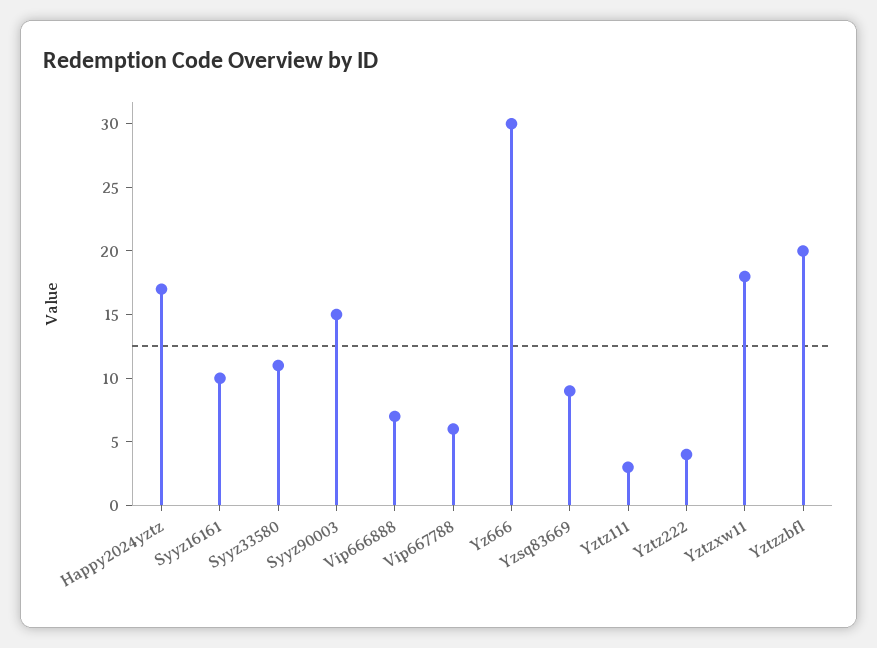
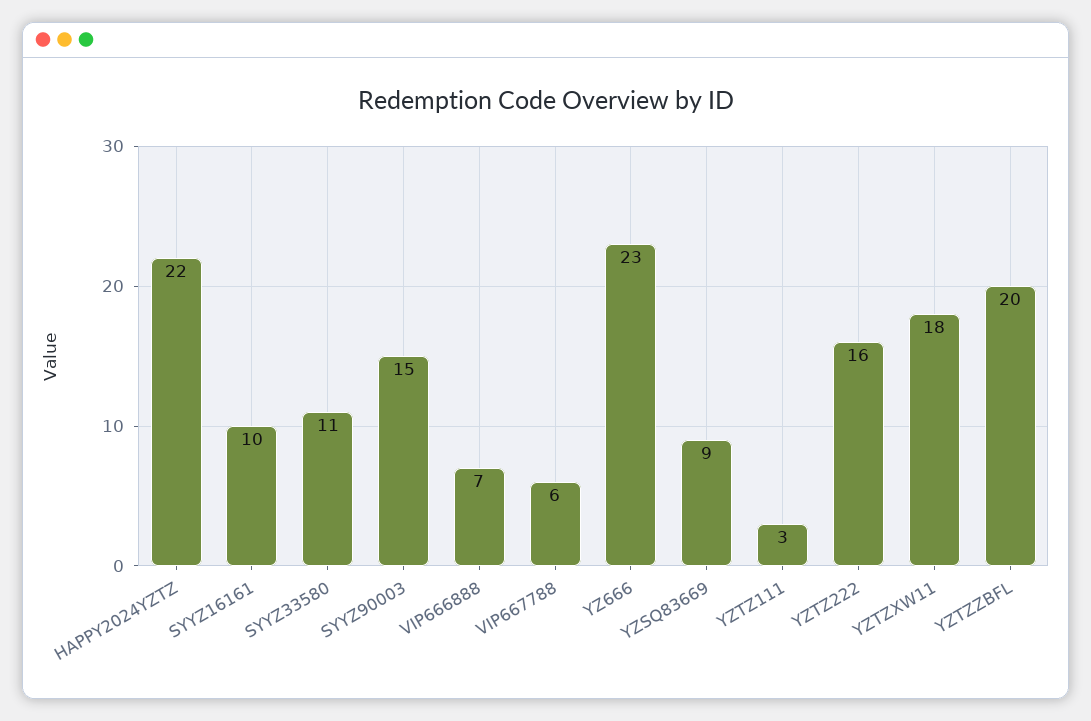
  {
-   "Happy2024yztz": 17,
+   "Happy2024yztz": 22,
    "Syyz16161": 10,
    "Syyz33580": 11,
    "Syyz90003": 15,
    "Vip666888": 7,
    "Vip667788": 6,
-   "Yz666": 30,
+   "Yz666": 23,
    "Yzsq83669": 9,
    "Yztz111": 3,
-   "Yztz222": 4,
+   "Yztz222": 16,
    "Yztzxw11": 18,
    "Yztzzbfl": 20
  }

